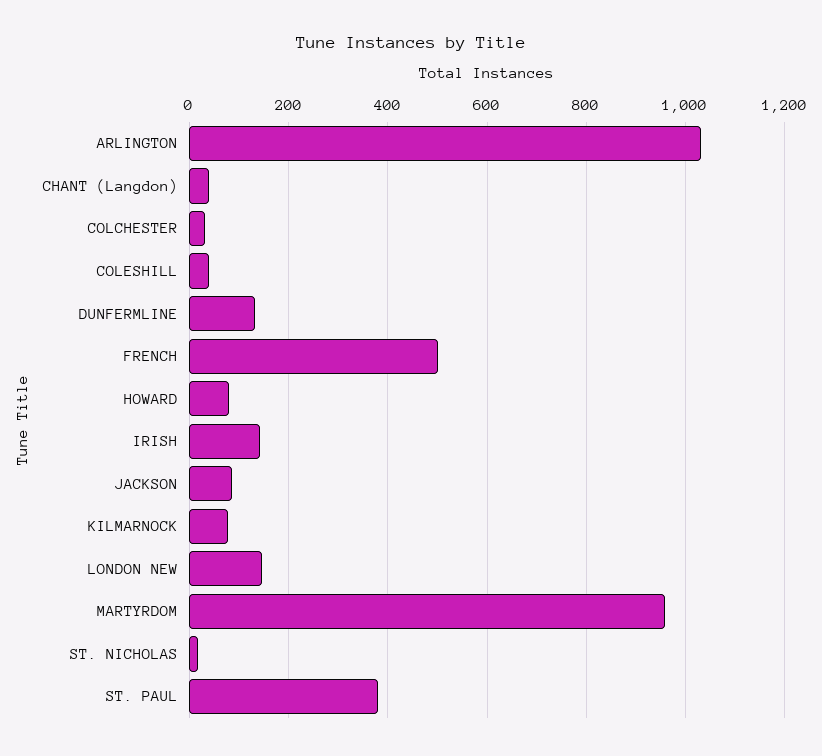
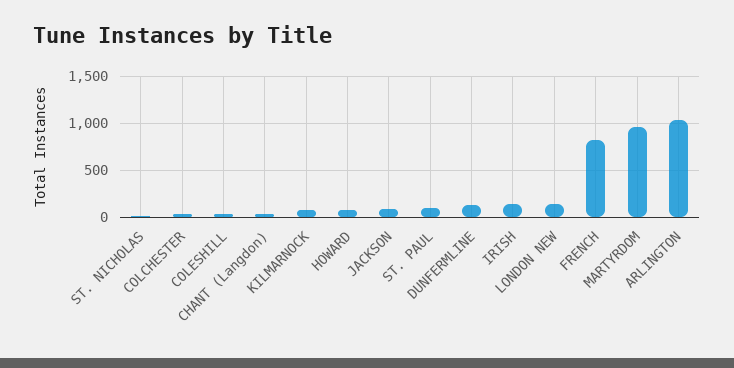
  {
    "ARLINGTON": 1040,
    "CHANT (Langdon)": 40,
    "COLCHESTER": 40,
    "COLESHILL": 40,
    "DUNFERMLINE": 140,
-   "FRENCH": 500,
+   "FRENCH": 800,
    "HOWARD": 80,
    "IRISH": 140,
    "JACKSON": 80,
    "KILMARNOCK": 80,
    "LONDON NEW": 140,
    "MARTYRDOM": 960,
    "ST. NICHOLAS": 20,
-   "ST. PAUL": 380
+   "ST. PAUL": 100
  }

